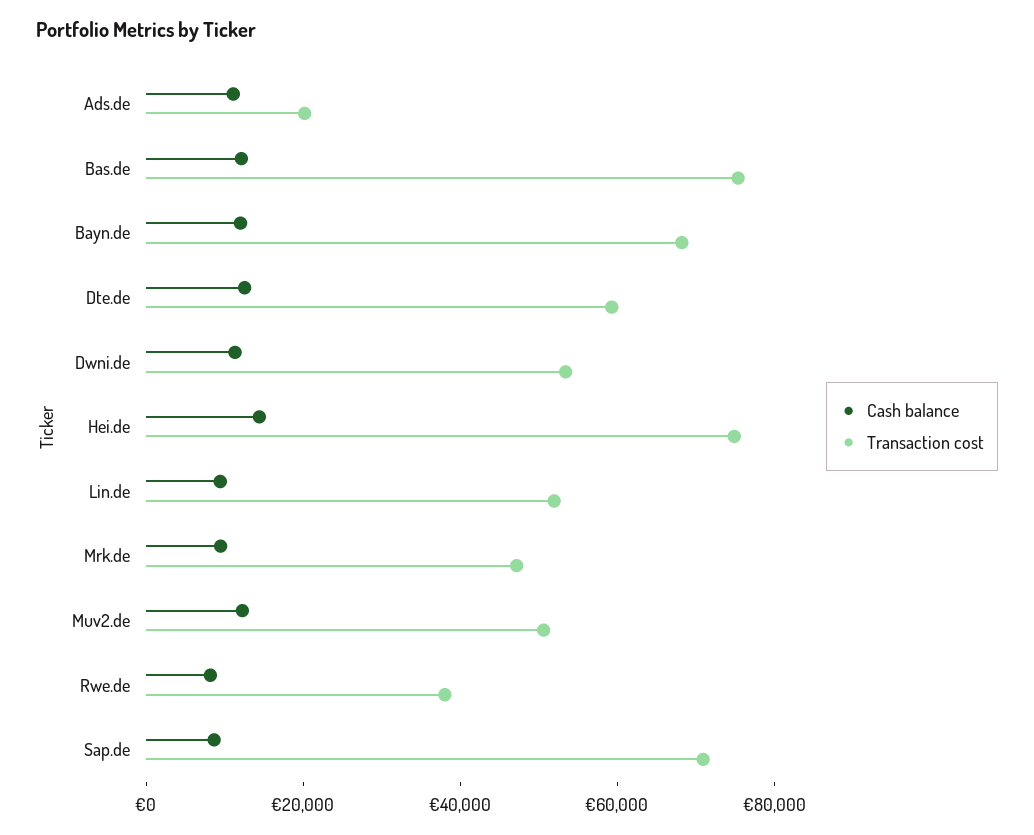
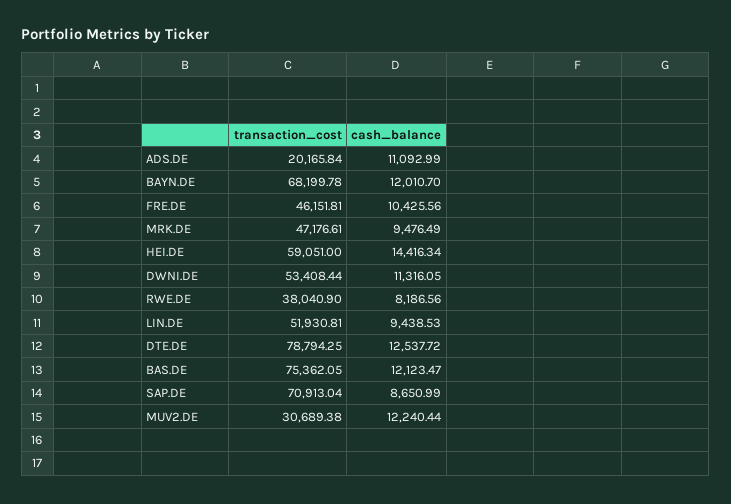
  {
    "Cash balance": {
      "Ads.de": 11092.99,
      "Bas.de": 12123.47,
      "Bayn.de": 12010.7,
      "Dte.de": 12537.72,
      "Dwni.de": 11316.05,
      "Hei.de": 14416.34,
      "Lin.de": 9438.53,
      "Mrk.de": 9476.49,
      "Muv2.de": 12240.44,
      "Rwe.de": 8186.56,
-     "Sap.de": 8650.99
+     "Sap.de": 8650.99,
+     "FRE.DE": 10425.56
    },
    "Transaction cost": {
      "Ads.de": 20165.84,
      "Bas.de": 75362.05,
      "Bayn.de": 68199.78,
-     "Dte.de": 60000,
+     "Dte.de": 78794.25,
      "Dwni.de": 53408.44,
-     "Hei.de": 75000,
+     "Hei.de": 59051,
      "Lin.de": 51930.81,
      "Mrk.de": 47176.61,
-     "Muv2.de": 50000,
+     "Muv2.de": 30689.38,
      "Rwe.de": 38040.9,
-     "Sap.de": 70913.04
+     "Sap.de": 70913.04,
+     "FRE.DE": 46151.81
    }
  }

